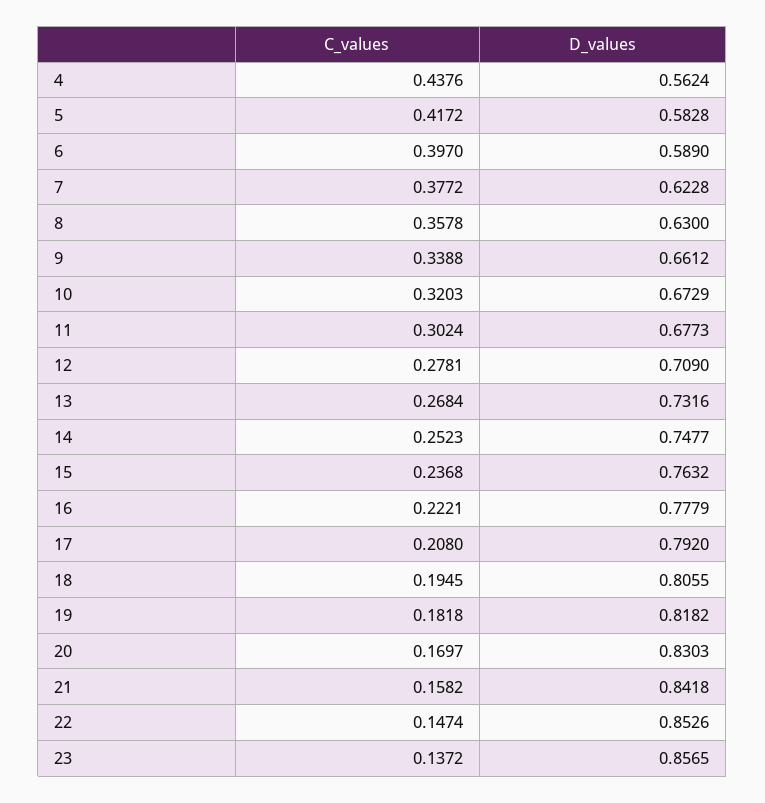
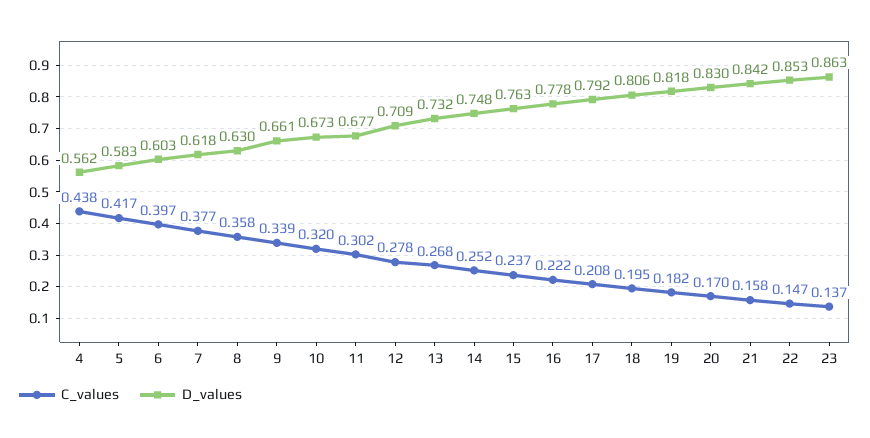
  {
    "C_values": {
      "4": 0.4376,
      "5": 0.4172,
      "6": 0.397,
      "7": 0.3772,
      "8": 0.3578,
      "9": 0.3388,
      "10": 0.3203,
      "11": 0.3024,
      "12": 0.2781,
      "13": 0.2684,
      "14": 0.2523,
      "15": 0.2368,
      "16": 0.2221,
      "17": 0.208,
      "18": 0.1945,
      "19": 0.1818,
      "20": 0.1697,
      "21": 0.1582,
      "22": 0.1474,
      "23": 0.1372
    },
    "D_values": {
      "4": 0.5624,
      "5": 0.5828,
-     "6": 0.589,
+     "6": 0.603,
-     "7": 0.6228,
+     "7": 0.618,
      "8": 0.63,
      "9": 0.6612,
      "10": 0.6729,
      "11": 0.6773,
      "12": 0.709,
      "13": 0.7316,
      "14": 0.7477,
      "15": 0.7632,
      "16": 0.7779,
      "17": 0.792,
      "18": 0.8055,
      "19": 0.8182,
      "20": 0.8303,
      "21": 0.8418,
      "22": 0.8526,
-     "23": 0.8565
+     "23": 0.863
    }
  }

